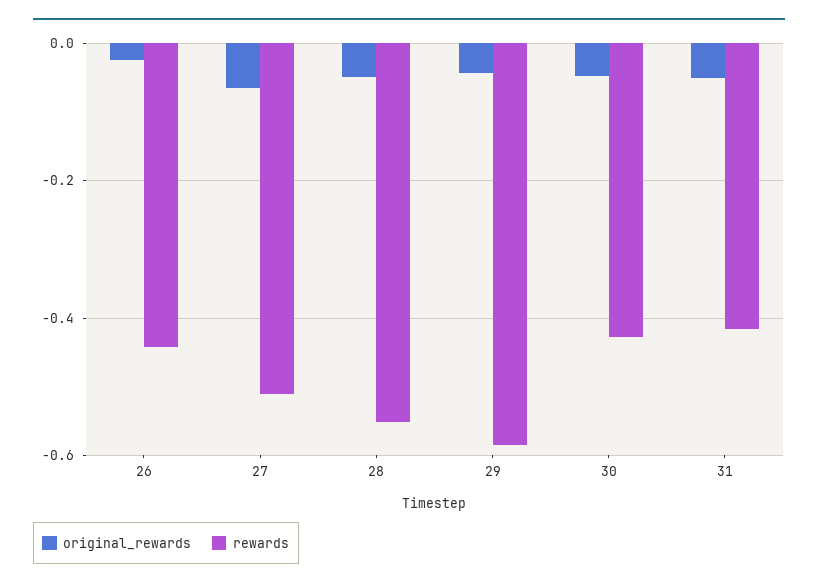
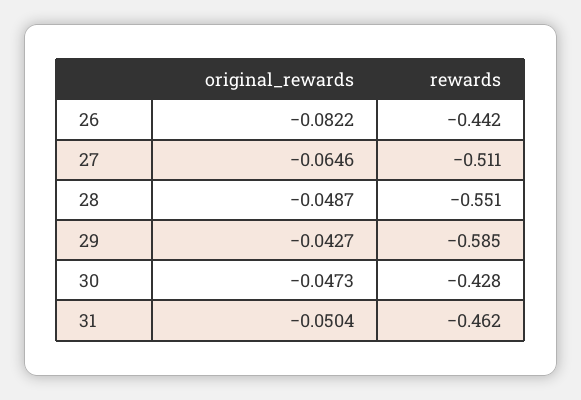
  {
    "original_rewards": {
-     "26": -0.02,
+     "26": -0.0822,
      "27": -0.0646,
      "28": -0.0487,
      "29": -0.0427,
      "30": -0.0473,
      "31": -0.0504
    },
    "rewards": {
      "26": -0.442,
      "27": -0.511,
      "28": -0.551,
      "29": -0.585,
      "30": -0.428,
-     "31": -0.42
+     "31": -0.462
    }
  }

